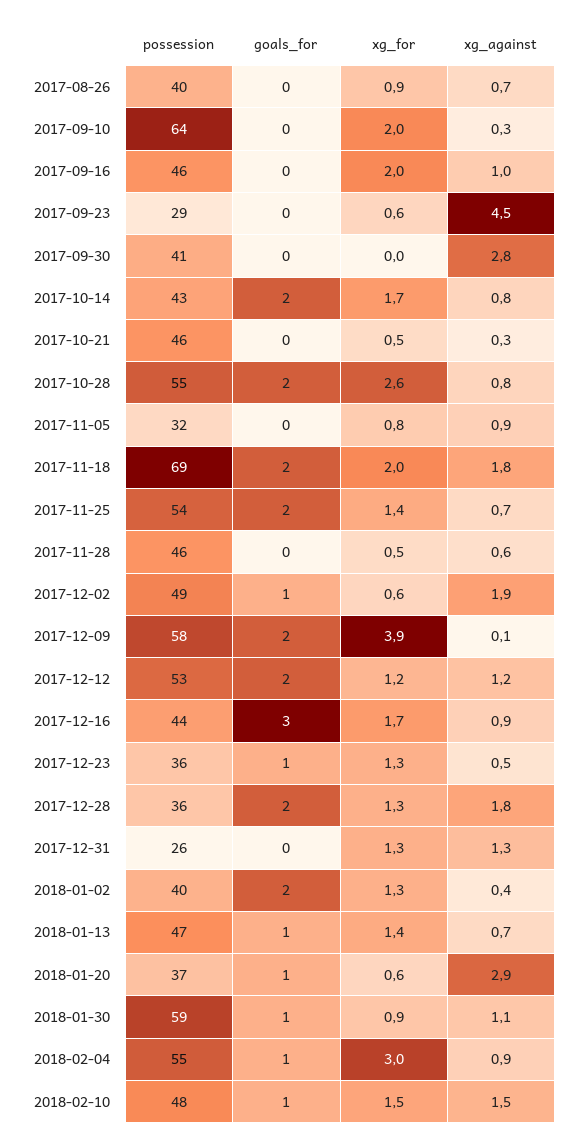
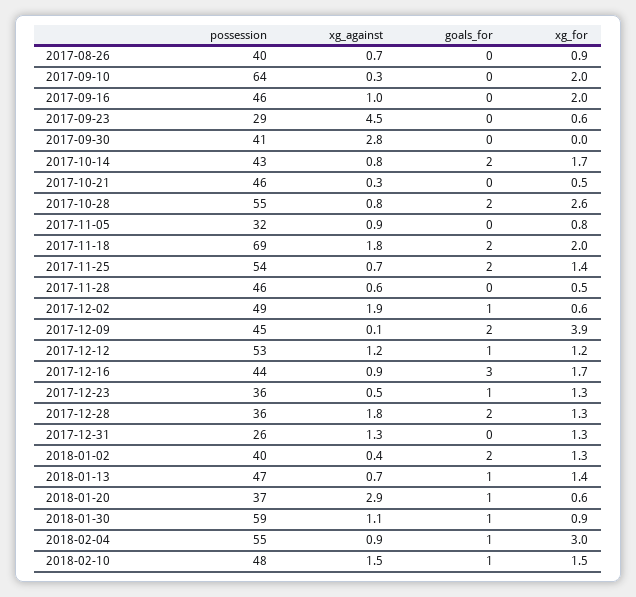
  {
    "possession": {
      "2017-08-26": 40,
      "2017-09-10": 64,
      "2017-09-16": 46,
      "2017-09-23": 29,
      "2017-09-30": 41,
      "2017-10-14": 43,
      "2017-10-21": 46,
      "2017-10-28": 55,
      "2017-11-05": 32,
      "2017-11-18": 69,
      "2017-11-25": 54,
      "2017-11-28": 46,
      "2017-12-02": 49,
-     "2017-12-09": 58,
+     "2017-12-09": 45,
      "2017-12-12": 53,
      "2017-12-16": 44,
      "2017-12-23": 36,
      "2017-12-28": 36,
      "2017-12-31": 26,
      "2018-01-02": 40,
      "2018-01-13": 47,
      "2018-01-20": 37,
      "2018-01-30": 59,
      "2018-02-04": 55,
      "2018-02-10": 48
    },
    "goals_for": {
      "2017-08-26": 0,
      "2017-09-10": 0,
      "2017-09-16": 0,
      "2017-09-23": 0,
      "2017-09-30": 0,
      "2017-10-14": 2,
      "2017-10-21": 0,
      "2017-10-28": 2,
      "2017-11-05": 0,
      "2017-11-18": 2,
      "2017-11-25": 2,
      "2017-11-28": 0,
      "2017-12-02": 1,
      "2017-12-09": 2,
-     "2017-12-12": 2,
+     "2017-12-12": 1,
      "2017-12-16": 3,
      "2017-12-23": 1,
      "2017-12-28": 2,
      "2017-12-31": 0,
      "2018-01-02": 2,
      "2018-01-13": 1,
      "2018-01-20": 1,
      "2018-01-30": 1,
      "2018-02-04": 1,
      "2018-02-10": 1
    },
    "xg_for": {
      "2017-08-26": 0.9,
      "2017-09-10": 2,
      "2017-09-16": 2,
      "2017-09-23": 0.6,
      "2017-09-30": 0,
      "2017-10-14": 1.7,
      "2017-10-21": 0.5,
      "2017-10-28": 2.6,
      "2017-11-05": 0.8,
      "2017-11-18": 2,
      "2017-11-25": 1.4,
      "2017-11-28": 0.5,
      "2017-12-02": 0.6,
      "2017-12-09": 3.9,
      "2017-12-12": 1.2,
      "2017-12-16": 1.7,
      "2017-12-23": 1.3,
      "2017-12-28": 1.3,
      "2017-12-31": 1.3,
      "2018-01-02": 1.3,
      "2018-01-13": 1.4,
      "2018-01-20": 0.6,
      "2018-01-30": 0.9,
      "2018-02-04": 3,
      "2018-02-10": 1.5
    },
    "xg_against": {
      "2017-08-26": 0.7,
      "2017-09-10": 0.3,
      "2017-09-16": 1,
      "2017-09-23": 4.5,
      "2017-09-30": 2.8,
      "2017-10-14": 0.8,
      "2017-10-21": 0.3,
      "2017-10-28": 0.8,
      "2017-11-05": 0.9,
      "2017-11-18": 1.8,
      "2017-11-25": 0.7,
      "2017-11-28": 0.6,
      "2017-12-02": 1.9,
      "2017-12-09": 0.1,
      "2017-12-12": 1.2,
      "2017-12-16": 0.9,
      "2017-12-23": 0.5,
      "2017-12-28": 1.8,
      "2017-12-31": 1.3,
      "2018-01-02": 0.4,
      "2018-01-13": 0.7,
      "2018-01-20": 2.9,
      "2018-01-30": 1.1,
      "2018-02-04": 0.9,
      "2018-02-10": 1.5
    }
  }

